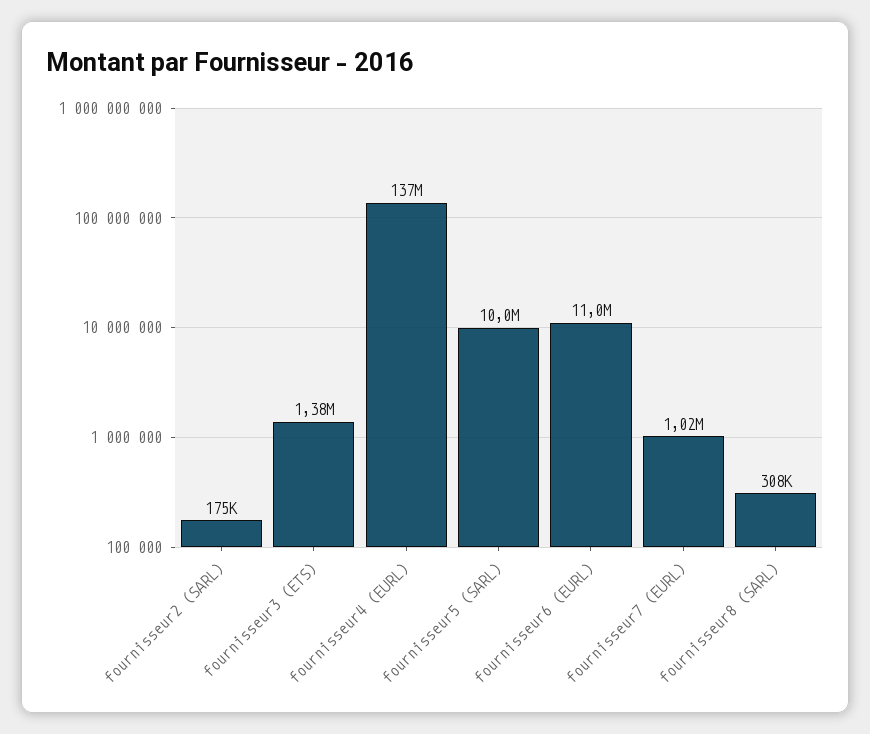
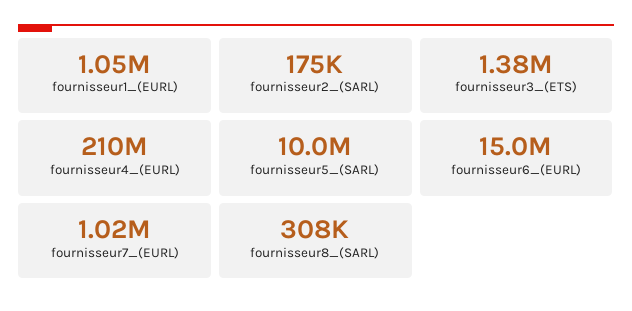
  {
    "fournisseur2 (SARL)": 175000,
    "fournisseur3 (ETS)": 1380000,
-   "fournisseur4 (EURL)": 137000000,
+   "fournisseur4 (EURL)": 210000000,
    "fournisseur5 (SARL)": 10000000,
-   "fournisseur6 (EURL)": 11000000,
+   "fournisseur6 (EURL)": 15000000,
    "fournisseur7 (EURL)": 1020000,
-   "fournisseur8 (SARL)": 308000
+   "fournisseur8 (SARL)": 308000,
+   "fournisseur1_(EURL)": 1050000
  }

